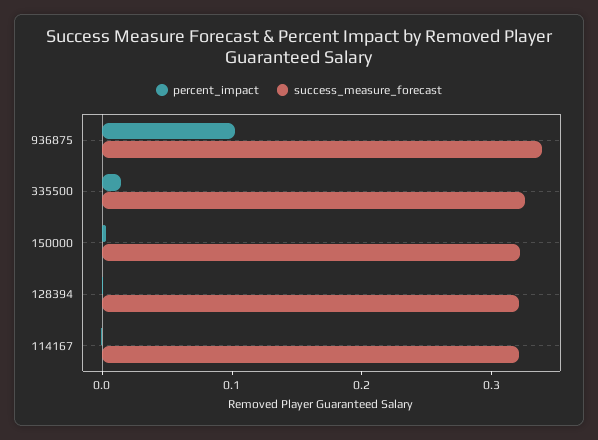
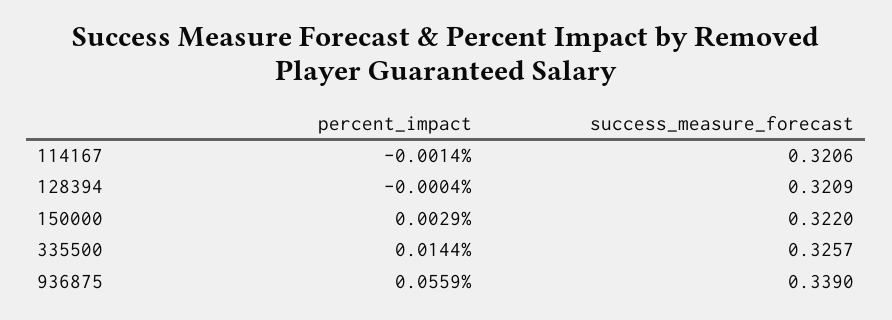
  {
    "percent_impact": {
-     "936875": 0.1,
+     "936875": 0.0559,
      "335500": 0.0144,
      "150000": 0.0029,
      "128394": -0.0004,
      "114167": -0.0014
    },
    "success_measure_forecast": {
      "936875": 0.339,
      "335500": 0.3257,
      "150000": 0.322,
      "128394": 0.3209,
      "114167": 0.3206
    }
  }

